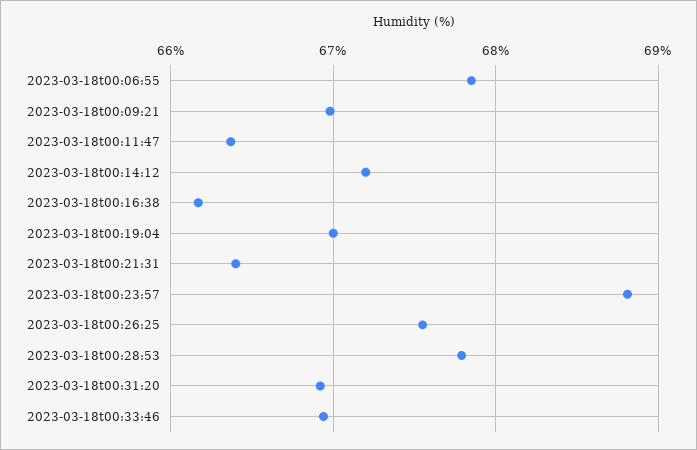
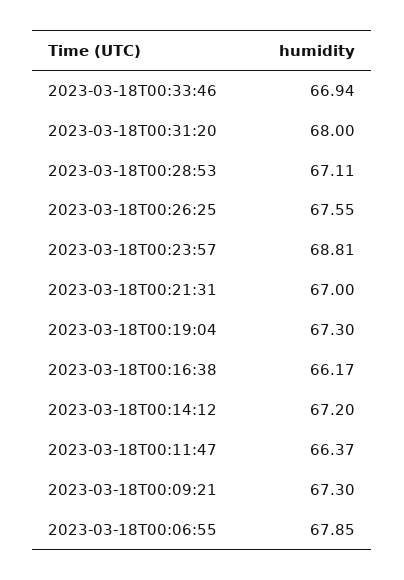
  {
    "2023-03-18t00:06:55": 67.85,
-   "2023-03-18t00:09:21": 67,
+   "2023-03-18t00:09:21": 67.3,
    "2023-03-18t00:11:47": 66.37,
    "2023-03-18t00:14:12": 67.2,
    "2023-03-18t00:16:38": 66.17,
-   "2023-03-18t00:19:04": 67,
+   "2023-03-18t00:19:04": 67.3,
-   "2023-03-18t00:21:31": 66.4,
+   "2023-03-18t00:21:31": 67,
    "2023-03-18t00:23:57": 68.81,
    "2023-03-18t00:26:25": 67.55,
-   "2023-03-18t00:28:53": 67.8,
+   "2023-03-18t00:28:53": 67.11,
-   "2023-03-18t00:31:20": 66.9,
+   "2023-03-18t00:31:20": 68,
    "2023-03-18t00:33:46": 66.94
  }

